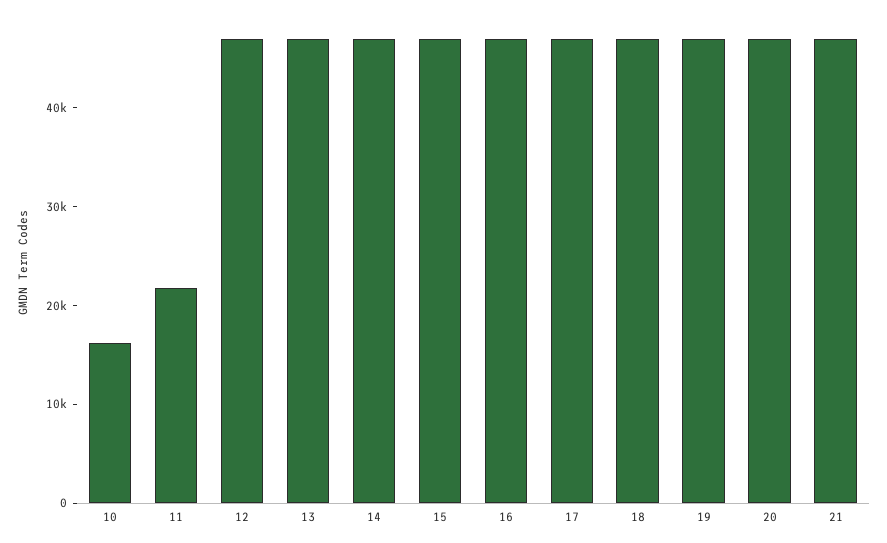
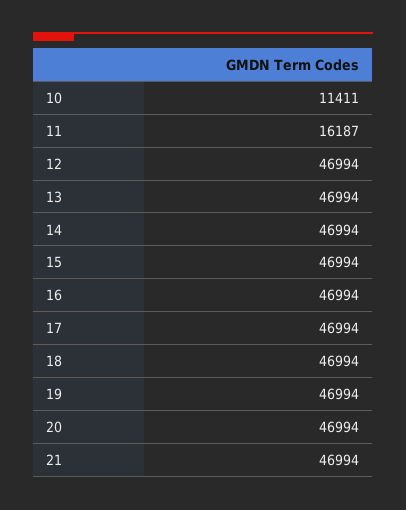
  {
-   "10": 16000,
+   "10": 11411,
-   "11": 22000,
+   "11": 16187,
    "12": 46994,
    "13": 46994,
    "14": 46994,
    "15": 46994,
    "16": 46994,
    "17": 46994,
    "18": 46994,
    "19": 46994,
    "20": 46994,
    "21": 46994
  }

